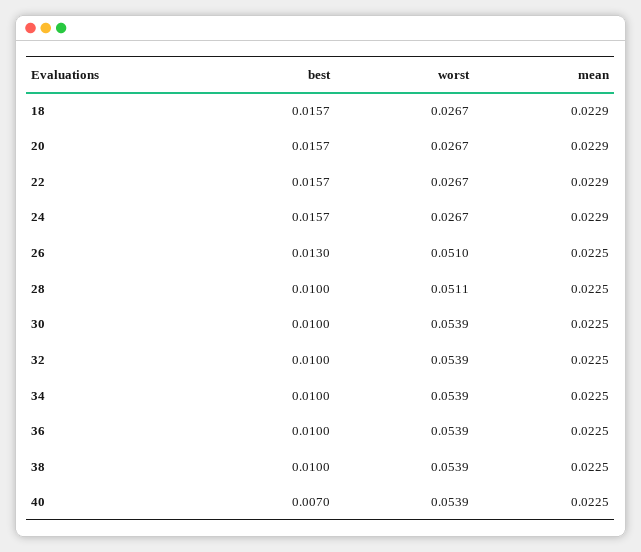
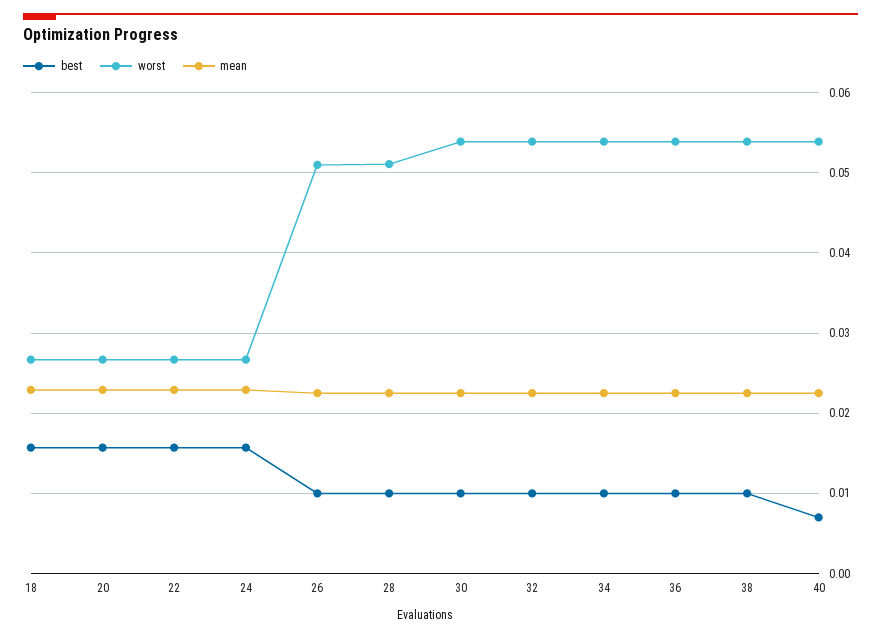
  {
    "best": {
      "18": 0.0157,
      "20": 0.0157,
      "22": 0.0157,
      "24": 0.0157,
-     "26": 0.013,
+     "26": 0.01,
      "28": 0.01,
      "30": 0.01,
      "32": 0.01,
      "34": 0.01,
      "36": 0.01,
      "38": 0.01,
      "40": 0.007
    },
    "worst": {
      "18": 0.0267,
      "20": 0.0267,
      "22": 0.0267,
      "24": 0.0267,
      "26": 0.051,
      "28": 0.0511,
      "30": 0.0539,
      "32": 0.0539,
      "34": 0.0539,
      "36": 0.0539,
      "38": 0.0539,
      "40": 0.0539
    },
    "mean": {
      "18": 0.0229,
      "20": 0.0229,
      "22": 0.0229,
      "24": 0.0229,
      "26": 0.0225,
      "28": 0.0225,
      "30": 0.0225,
      "32": 0.0225,
      "34": 0.0225,
      "36": 0.0225,
      "38": 0.0225,
      "40": 0.0225
    }
  }

